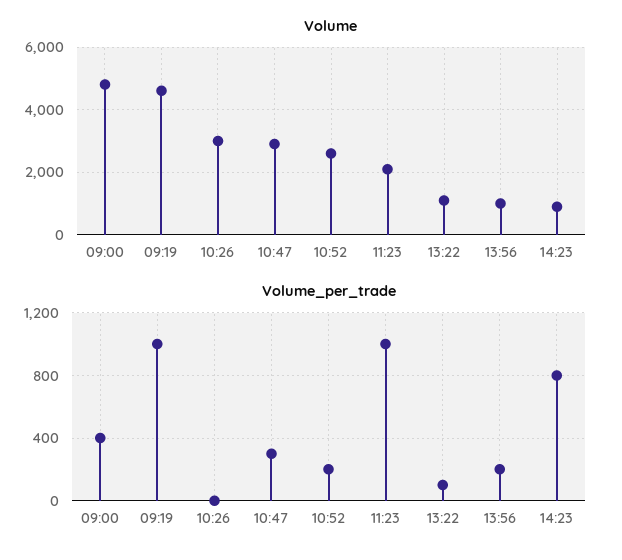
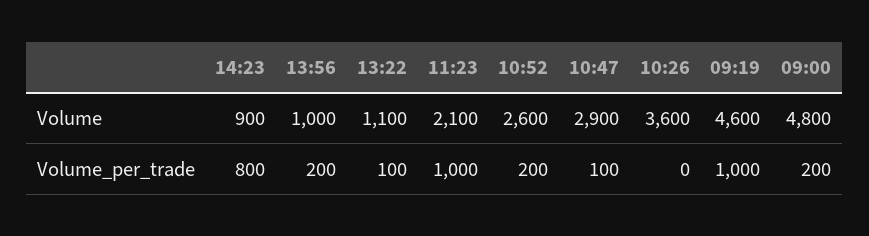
  {
    "Volume": {
      "09:00": 4800,
      "09:19": 4600,
-     "10:26": 3000,
+     "10:26": 3600,
      "10:47": 2900,
      "10:52": 2600,
      "11:23": 2100,
      "13:22": 1100,
      "13:56": 1000,
      "14:23": 900
    },
    "Volume_per_trade": {
-     "09:00": 400,
+     "09:00": 200,
      "09:19": 1000,
      "10:26": 0,
-     "10:47": 300,
+     "10:47": 100,
      "10:52": 200,
      "11:23": 1000,
      "13:22": 100,
      "13:56": 200,
      "14:23": 800
    }
  }

